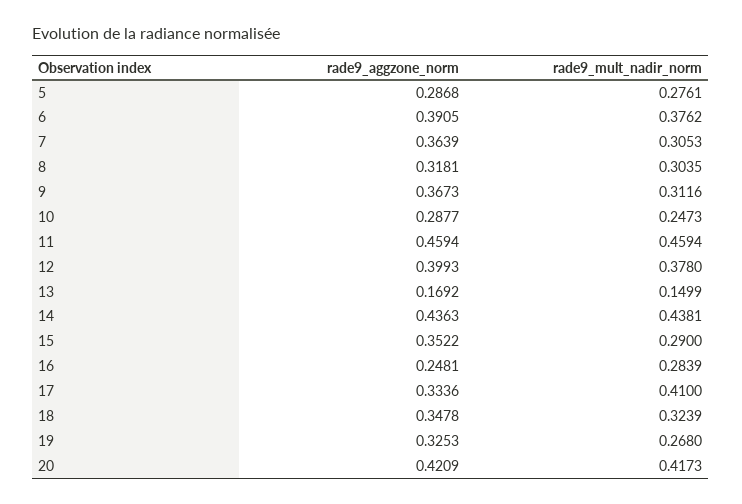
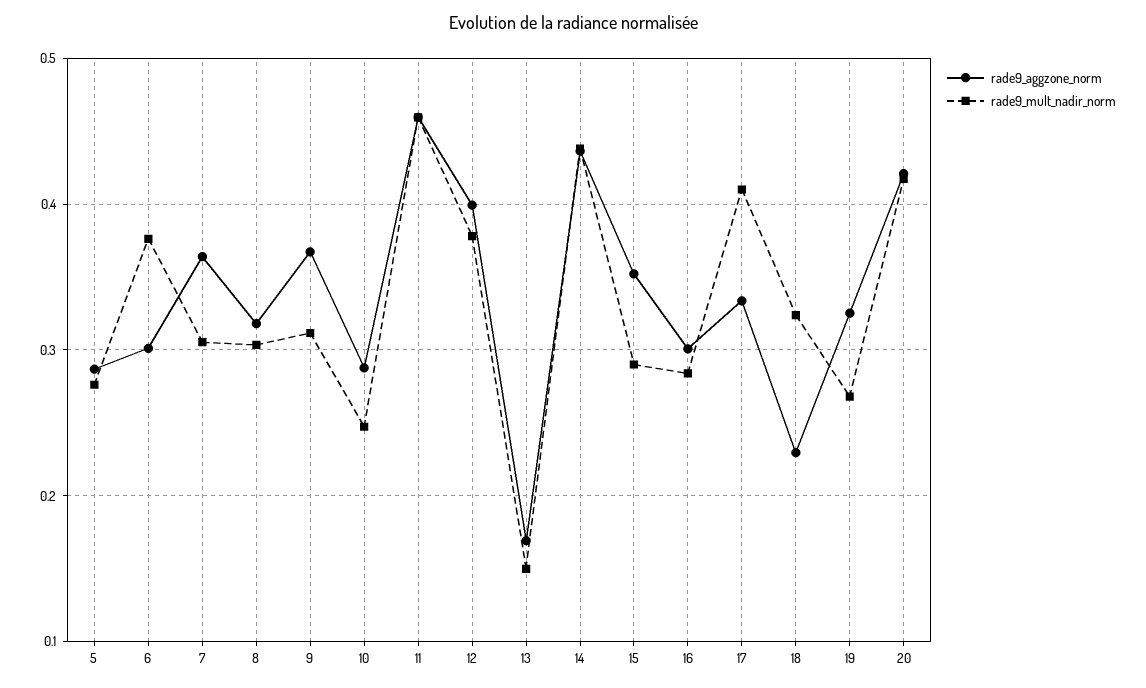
  {
    "rade9_aggzone_norm": {
      "5": 0.2868,
-     "6": 0.3905,
+     "6": 0.3,
      "7": 0.3639,
      "8": 0.3181,
      "9": 0.3673,
      "10": 0.2877,
      "11": 0.4594,
      "12": 0.3993,
      "13": 0.1692,
      "14": 0.4363,
      "15": 0.3522,
-     "16": 0.2481,
+     "16": 0.3,
      "17": 0.3336,
-     "18": 0.3478,
+     "18": 0.23,
      "19": 0.3253,
      "20": 0.4209
    },
    "rade9_mult_nadir_norm": {
      "5": 0.2761,
      "6": 0.3762,
      "7": 0.3053,
      "8": 0.3035,
      "9": 0.3116,
      "10": 0.2473,
      "11": 0.4594,
      "12": 0.378,
      "13": 0.1499,
      "14": 0.4381,
      "15": 0.29,
      "16": 0.2839,
      "17": 0.41,
      "18": 0.3239,
      "19": 0.268,
      "20": 0.4173
    }
  }

